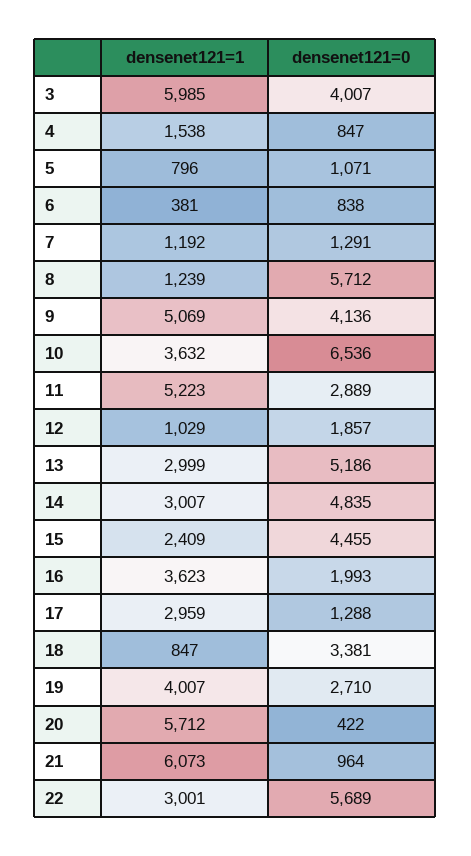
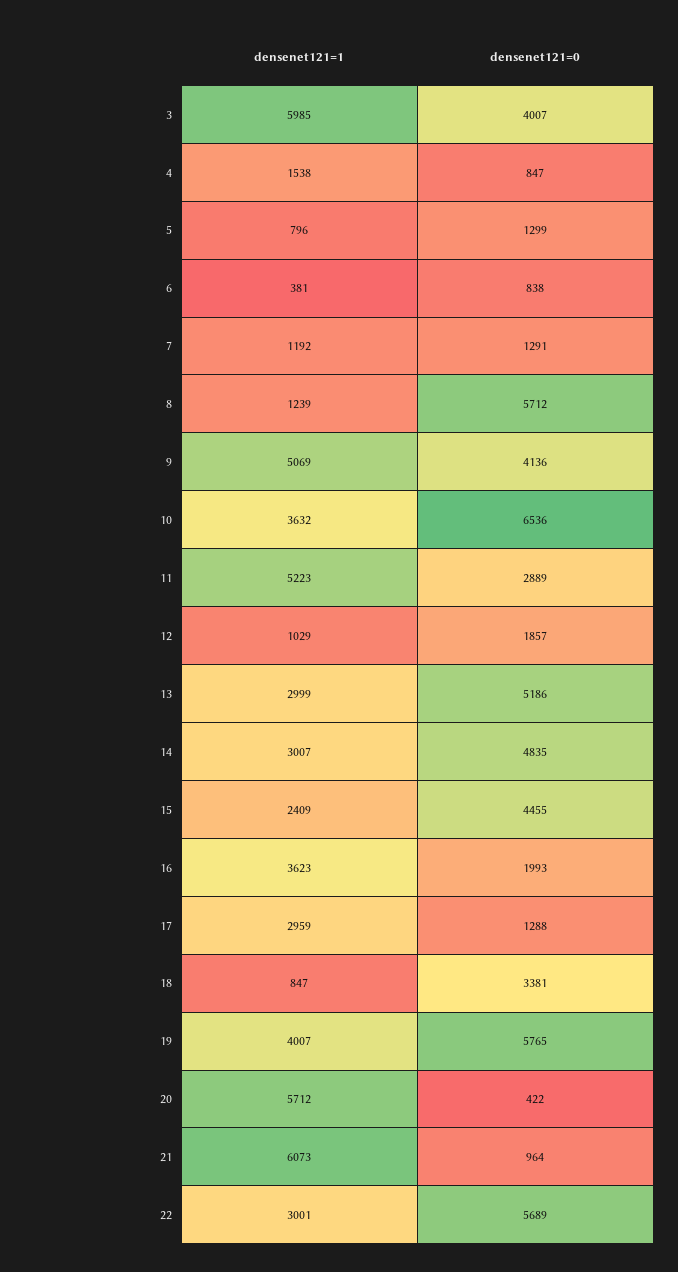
  {
    "densenet121=1": {
      "3": 5985,
      "4": 1538,
      "5": 796,
      "6": 381,
      "7": 1192,
      "8": 1239,
      "9": 5069,
      "10": 3632,
      "11": 5223,
      "12": 1029,
      "13": 2999,
      "14": 3007,
      "15": 2409,
      "16": 3623,
      "17": 2959,
      "18": 847,
      "19": 4007,
      "20": 5712,
      "21": 6073,
      "22": 3001
    },
    "densenet121=0": {
      "3": 4007,
      "4": 847,
-     "5": 1071,
+     "5": 1299,
      "6": 838,
      "7": 1291,
      "8": 5712,
      "9": 4136,
      "10": 6536,
      "11": 2889,
      "12": 1857,
      "13": 5186,
      "14": 4835,
      "15": 4455,
      "16": 1993,
      "17": 1288,
      "18": 3381,
-     "19": 2710,
+     "19": 5765,
      "20": 422,
      "21": 964,
      "22": 5689
    }
  }

